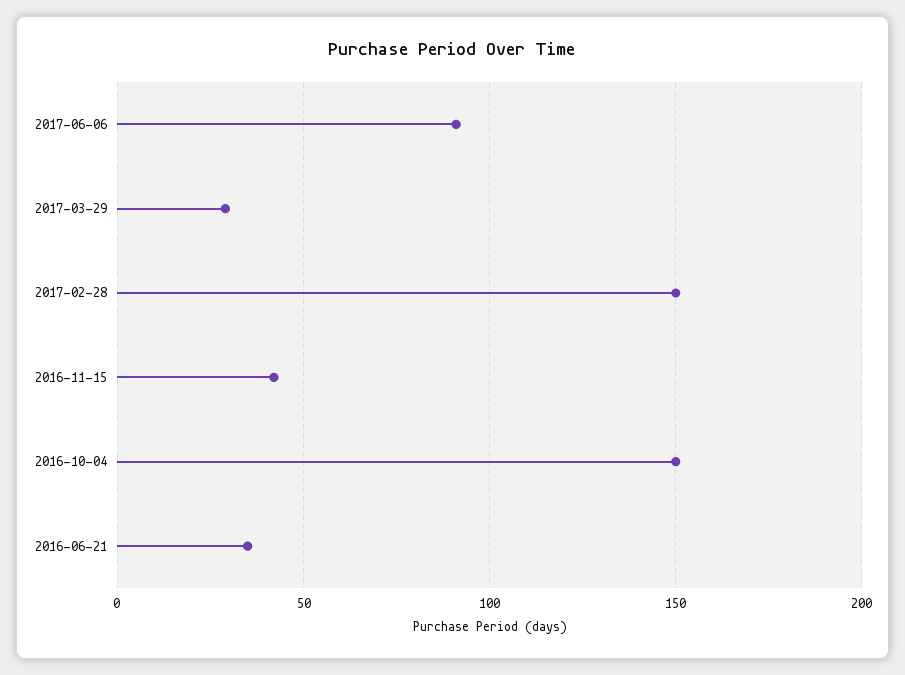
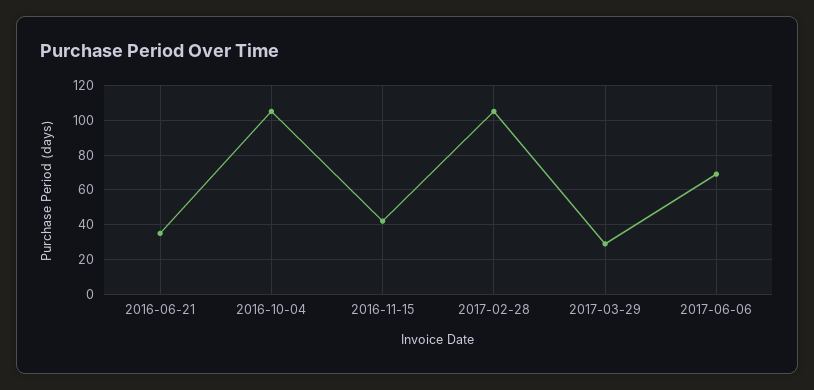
  {
-   "2017-06-06": 90,
+   "2017-06-06": 70,
    "2017-03-29": 30,
-   "2017-02-28": 150,
+   "2017-02-28": 105,
    "2016-11-15": 40,
-   "2016-10-04": 150,
+   "2016-10-04": 105,
    "2016-06-21": 35
  }

